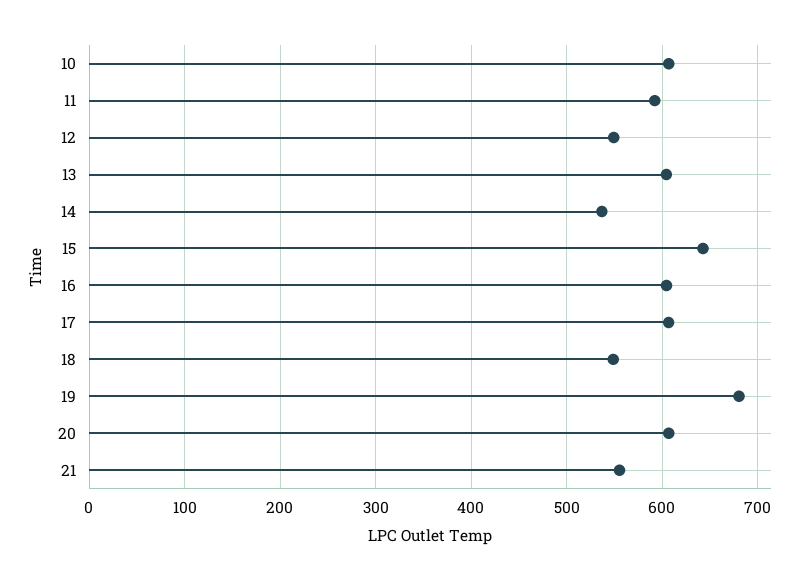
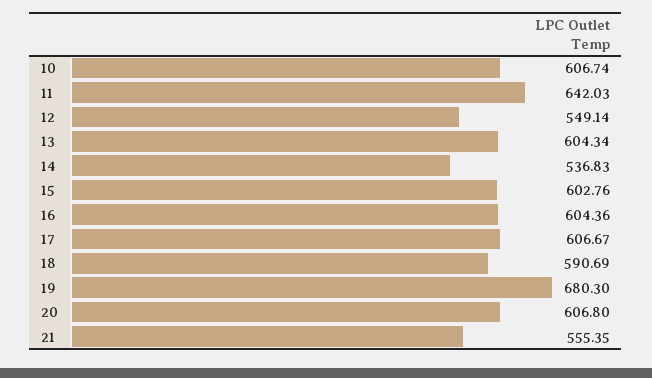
  {
    "10": 606.74,
-   "11": 590,
+   "11": 642.03,
    "12": 549.14,
    "13": 604.34,
    "14": 536.83,
-   "15": 640,
+   "15": 602.76,
    "16": 604.36,
    "17": 606.67,
-   "18": 550,
+   "18": 590.69,
    "19": 680.3,
    "20": 606.8,
    "21": 555.35
  }

